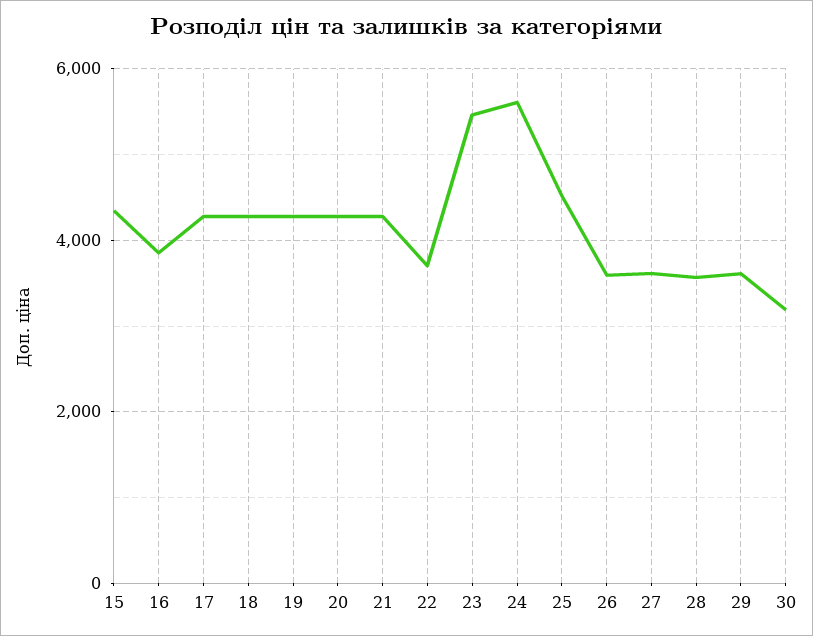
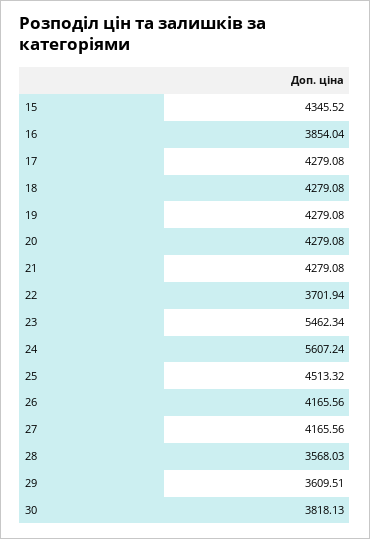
  {
    "15": 4345.52,
    "16": 3854.04,
    "17": 4279.08,
    "18": 4279.08,
    "19": 4279.08,
    "20": 4279.08,
    "21": 4279.08,
    "22": 3701.94,
    "23": 5462.34,
    "24": 5607.24,
    "25": 4513.32,
-   "26": 3600,
+   "26": 4165.56,
-   "27": 3600,
+   "27": 4165.56,
    "28": 3568.03,
    "29": 3609.51,
-   "30": 3200
+   "30": 3818.13
  }

